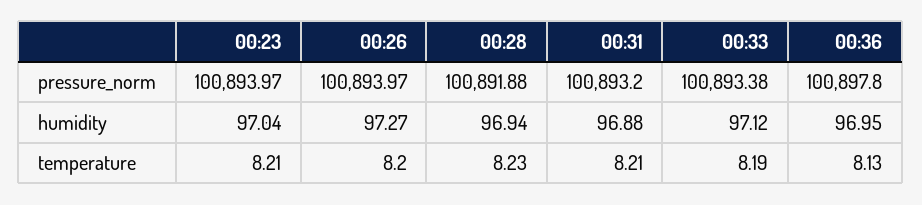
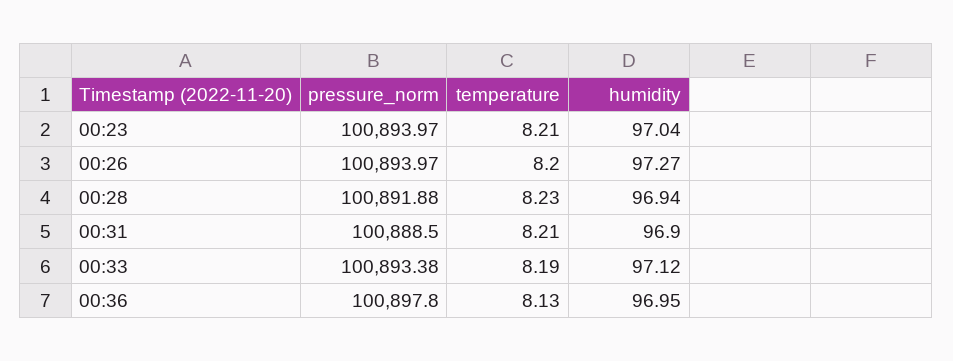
  {
    "00:23": {
      "pressure_norm": 100893.97,
      "humidity": 97.04,
      "temperature": 8.21
    },
    "00:26": {
      "pressure_norm": 100893.97,
      "humidity": 97.27,
      "temperature": 8.2
    },
    "00:28": {
      "pressure_norm": 100891.88,
      "humidity": 96.94,
      "temperature": 8.23
    },
    "00:31": {
-     "pressure_norm": 100893.2,
+     "pressure_norm": 100888.5,
-     "humidity": 96.88,
+     "humidity": 96.9,
      "temperature": 8.21
    },
    "00:33": {
      "pressure_norm": 100893.38,
      "humidity": 97.12,
      "temperature": 8.19
    },
    "00:36": {
      "pressure_norm": 100897.8,
      "humidity": 96.95,
      "temperature": 8.13
    }
  }

